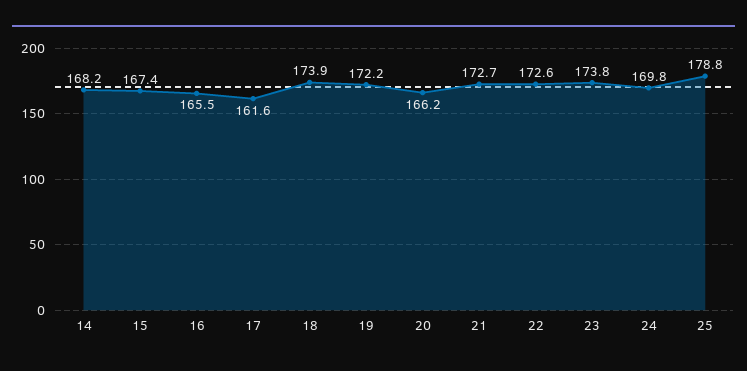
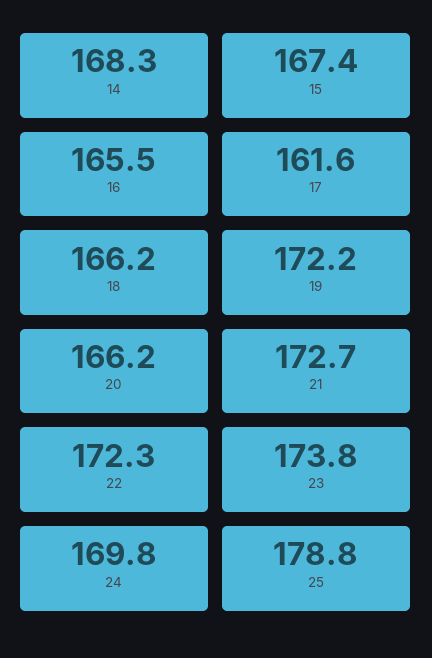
  {
-   "14": 168.2,
+   "14": 168.3,
    "15": 167.4,
    "16": 165.5,
    "17": 161.6,
-   "18": 173.9,
+   "18": 166.2,
    "19": 172.2,
    "20": 166.2,
    "21": 172.7,
-   "22": 172.6,
+   "22": 172.3,
    "23": 173.8,
    "24": 169.8,
    "25": 178.8
  }

